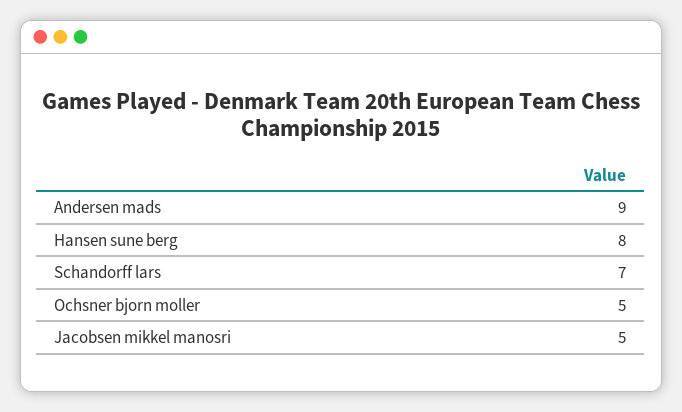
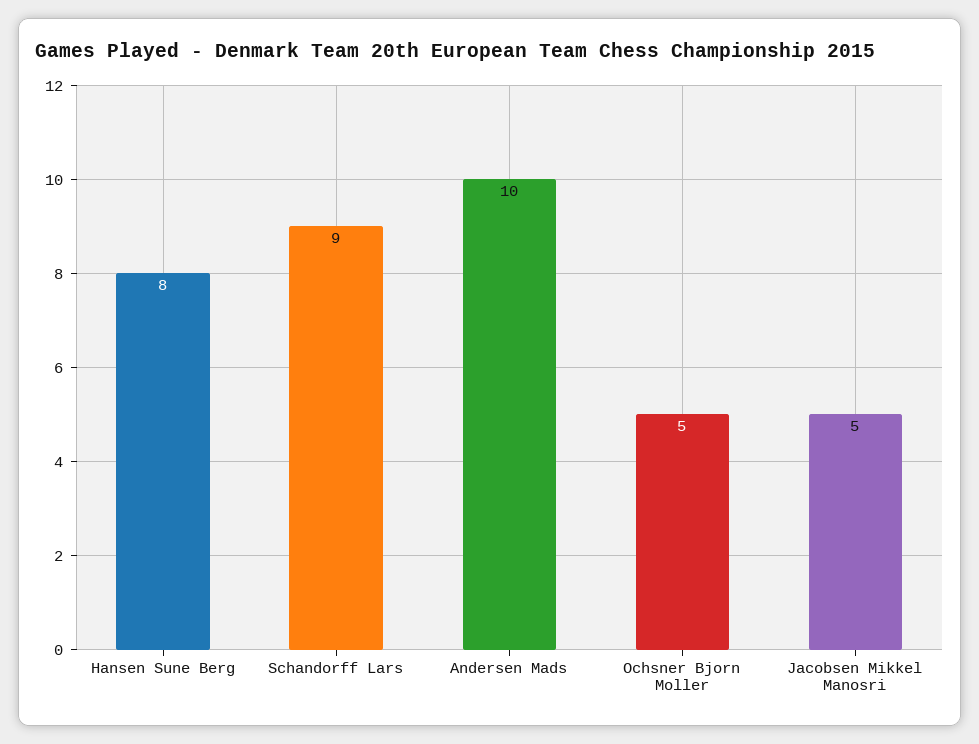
  {
-   "Andersen mads": 9,
+   "Andersen mads": 10,
    "Hansen sune berg": 8,
-   "Schandorff lars": 7,
+   "Schandorff lars": 9,
    "Ochsner bjorn moller": 5,
    "Jacobsen mikkel manosri": 5
  }

